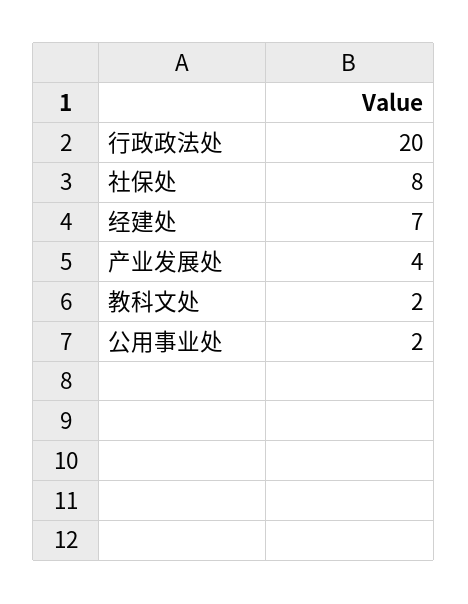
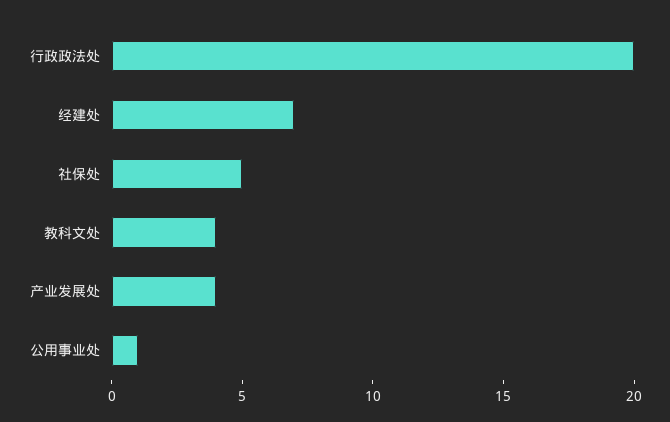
  {
    "行政政法处": 20,
-   "社保处": 8,
+   "社保处": 5,
    "经建处": 7,
    "产业发展处": 4,
-   "教科文处": 2,
+   "教科文处": 4,
-   "公用事业处": 2
+   "公用事业处": 1
  }

